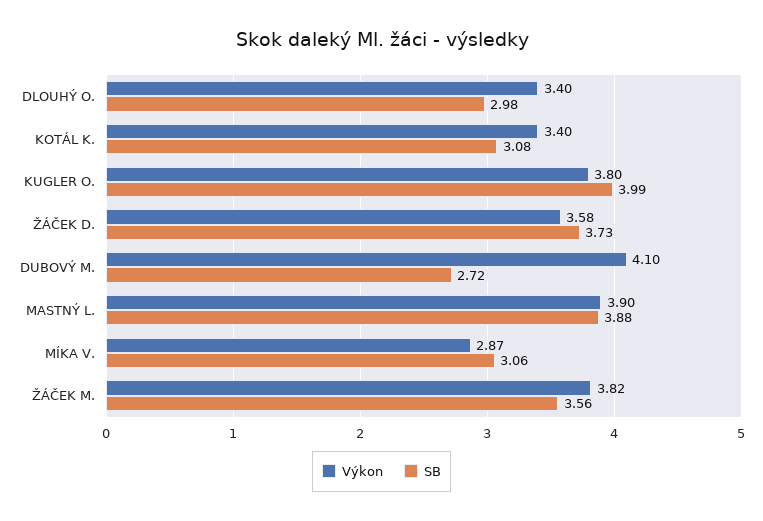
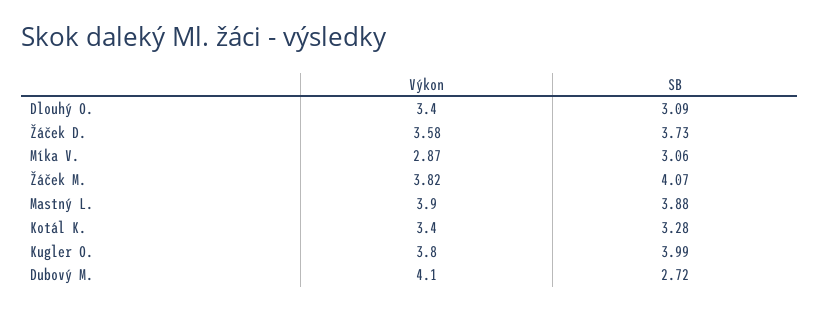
  {
    "Výkon": {
      "DLOUHÝ O.": 3.4,
      "KOTÁL K.": 3.4,
      "KUGLER O.": 3.8,
      "ŽÁČEK D.": 3.58,
      "DUBOVÝ M.": 4.1,
      "MASTNÝ L.": 3.9,
      "MÍKA V.": 2.87,
      "ŽÁČEK M.": 3.82
    },
    "SB": {
-     "DLOUHÝ O.": 2.98,
+     "DLOUHÝ O.": 3.09,
-     "KOTÁL K.": 3.08,
+     "KOTÁL K.": 3.28,
      "KUGLER O.": 3.99,
      "ŽÁČEK D.": 3.73,
      "DUBOVÝ M.": 2.72,
      "MASTNÝ L.": 3.88,
      "MÍKA V.": 3.06,
-     "ŽÁČEK M.": 3.56
+     "ŽÁČEK M.": 4.07
    }
  }

